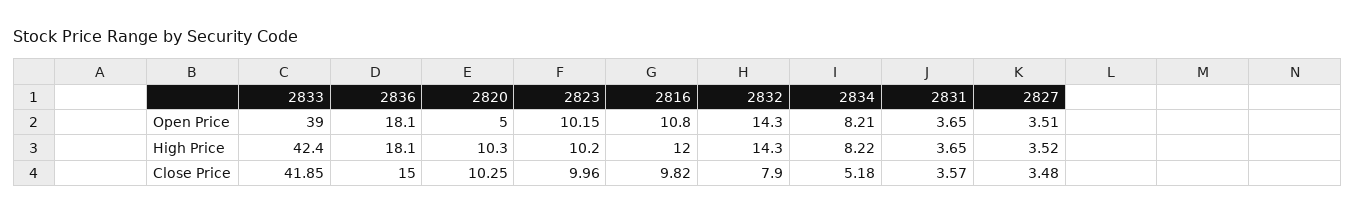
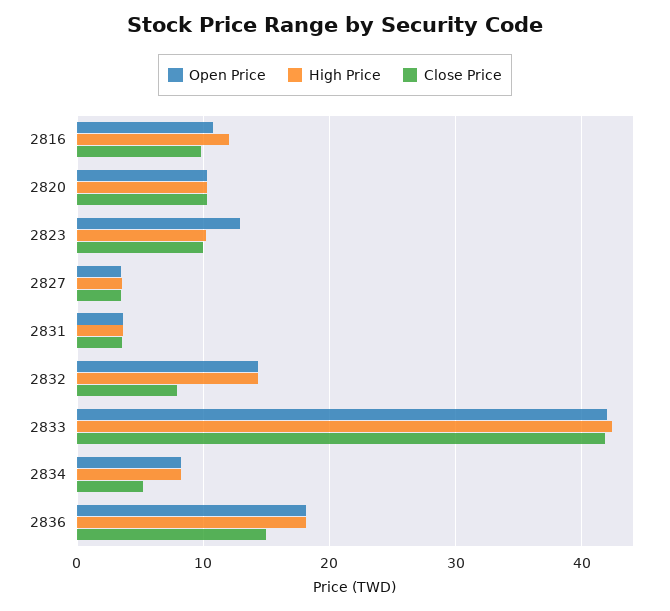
  {
    "Open Price": {
-     "2833": 39,
+     "2833": 42,
      "2836": 18.1,
-     "2820": 5,
+     "2820": 10,
-     "2823": 10.15,
+     "2823": 13,
      "2816": 10.8,
      "2832": 14.3,
      "2834": 8.21,
      "2831": 3.65,
      "2827": 3.51
    },
    "High Price": {
      "2833": 42.4,
      "2836": 18.1,
      "2820": 10.3,
      "2823": 10.2,
      "2816": 12,
      "2832": 14.3,
      "2834": 8.22,
      "2831": 3.65,
      "2827": 3.52
    },
    "Close Price": {
      "2833": 41.85,
      "2836": 15,
      "2820": 10.25,
      "2823": 9.96,
      "2816": 9.82,
      "2832": 7.9,
      "2834": 5.18,
      "2831": 3.57,
      "2827": 3.48
    }
  }

